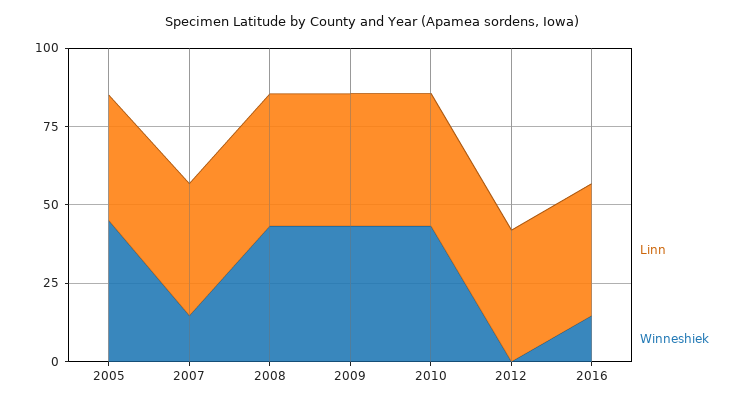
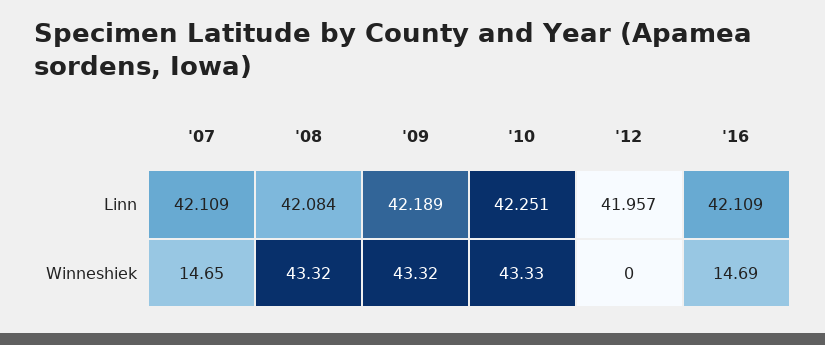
  {
    "Linn": {
-     "2005": 40,
      "2007": 42.109,
      "2008": 42.084,
      "2009": 42.189,
      "2010": 42.251,
      "2012": 41.957,
      "2016": 42.109
    },
    "Winneshiek": {
-     "2005": 45,
      "2007": 14.65,
      "2008": 43.32,
      "2009": 43.32,
      "2010": 43.33,
      "2012": 0,
      "2016": 14.69
    }
  }

